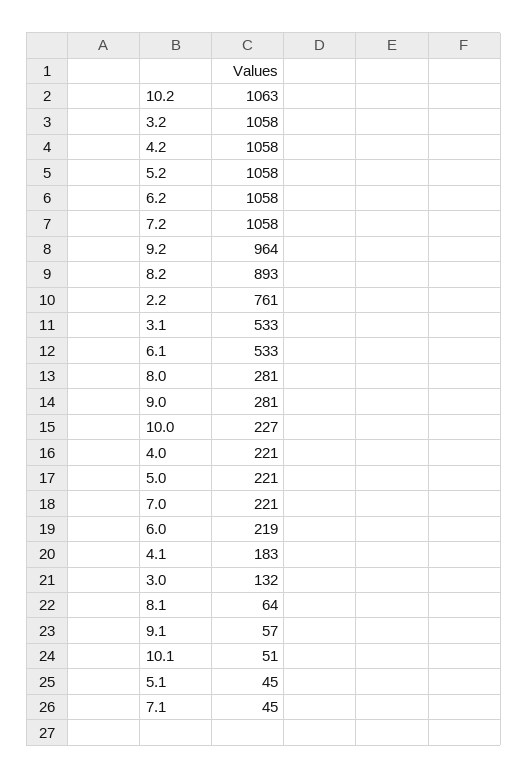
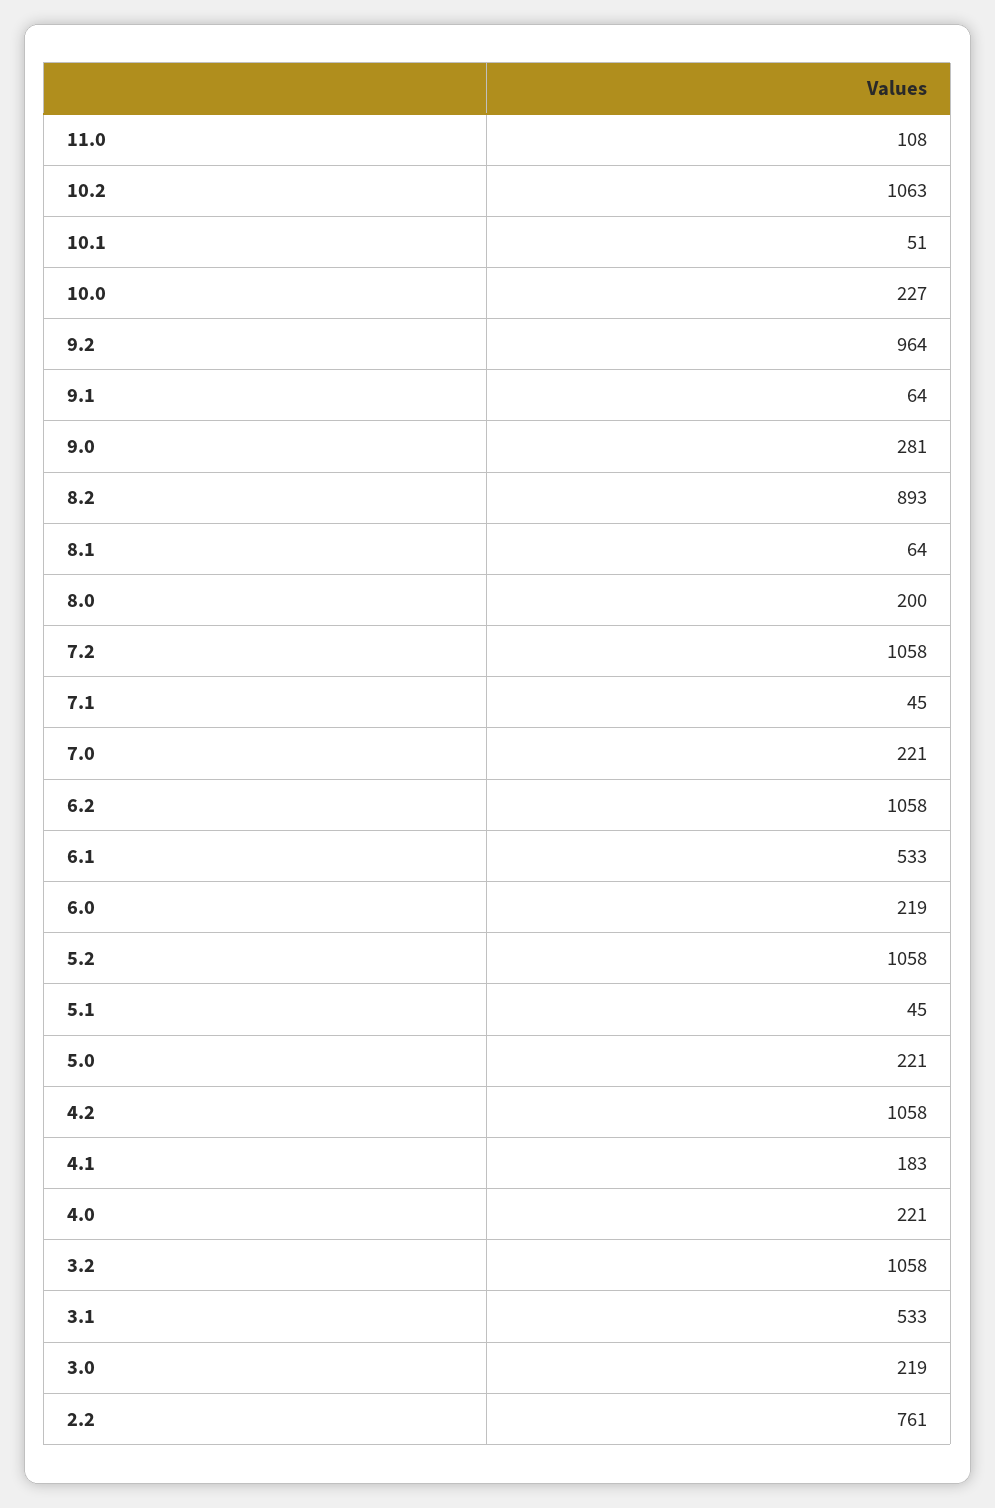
  {
    "10.2": 1063,
    "3.2": 1058,
    "4.2": 1058,
    "5.2": 1058,
    "6.2": 1058,
    "7.2": 1058,
    "9.2": 964,
    "8.2": 893,
    "2.2": 761,
    "3.1": 533,
    "6.1": 533,
-   "8.0": 281,
+   "8.0": 200,
    "9.0": 281,
    "10.0": 227,
    "4.0": 221,
    "5.0": 221,
    "7.0": 221,
    "6.0": 219,
    "4.1": 183,
-   "3.0": 132,
+   "3.0": 219,
    "8.1": 64,
-   "9.1": 57,
+   "9.1": 64,
    "10.1": 51,
    "5.1": 45,
-   "7.1": 45
+   "7.1": 45,
+   "11.0": 108
  }

